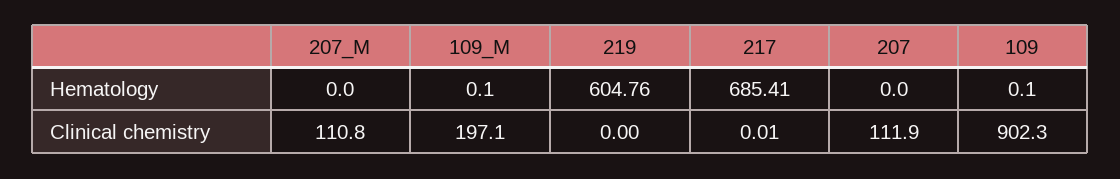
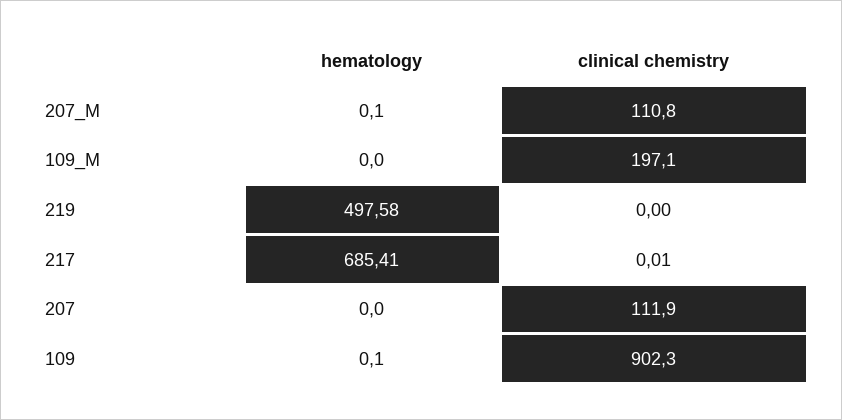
  {
    "207_M": {
-     "Hematology": 0,
+     "Hematology": 0.1,
      "Clinical chemistry": 110.8
    },
    "109_M": {
-     "Hematology": 0.1,
+     "Hematology": 0,
      "Clinical chemistry": 197.1
    },
    "219": {
-     "Hematology": 604.76,
+     "Hematology": 497.58,
      "Clinical chemistry": 0
    },
    "217": {
      "Hematology": 685.41,
      "Clinical chemistry": 0.01
    },
    "207": {
      "Hematology": 0,
      "Clinical chemistry": 111.9
    },
    "109": {
      "Hematology": 0.1,
      "Clinical chemistry": 902.3
    }
  }

